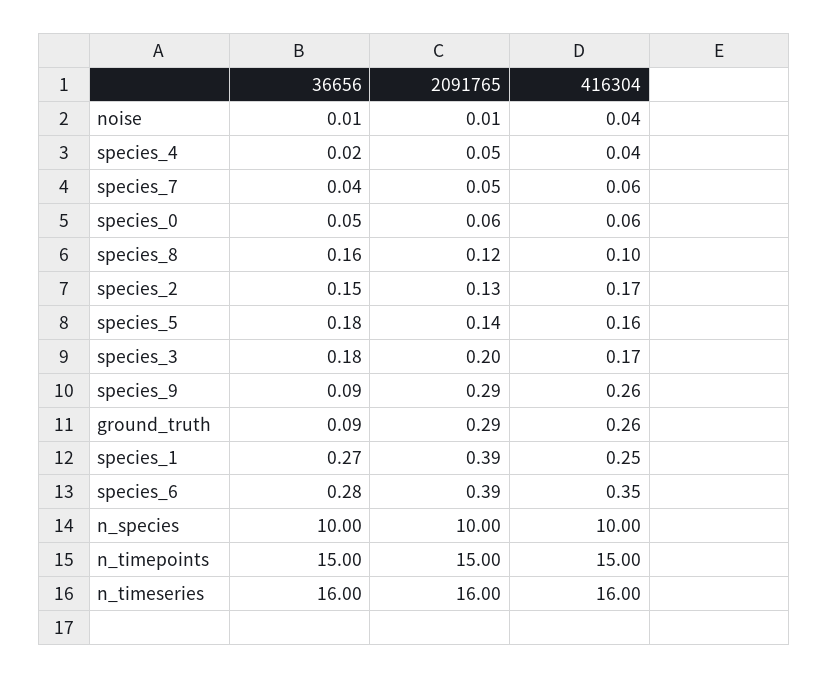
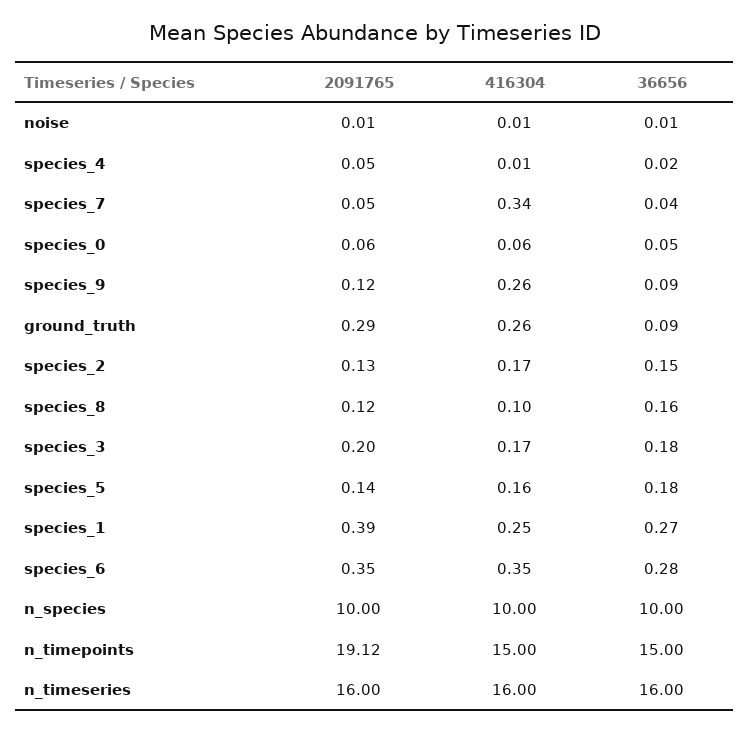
  {
    "36656": {
      "noise": 0.01,
      "species_4": 0.02,
      "species_7": 0.04,
      "species_0": 0.05,
      "species_8": 0.16,
      "species_2": 0.15,
      "species_5": 0.18,
      "species_3": 0.18,
      "species_9": 0.09,
      "ground_truth": 0.09,
      "species_1": 0.27,
      "species_6": 0.28,
      "n_species": 10,
      "n_timepoints": 15,
      "n_timeseries": 16
    },
    "2091765": {
      "noise": 0.01,
      "species_4": 0.05,
      "species_7": 0.05,
      "species_0": 0.06,
      "species_8": 0.12,
      "species_2": 0.13,
      "species_5": 0.14,
      "species_3": 0.2,
-     "species_9": 0.29,
+     "species_9": 0.12,
      "ground_truth": 0.29,
      "species_1": 0.39,
-     "species_6": 0.39,
+     "species_6": 0.35,
      "n_species": 10,
-     "n_timepoints": 15,
+     "n_timepoints": 19.12,
      "n_timeseries": 16
    },
    "416304": {
-     "noise": 0.04,
+     "noise": 0.01,
-     "species_4": 0.04,
+     "species_4": 0.01,
-     "species_7": 0.06,
+     "species_7": 0.34,
      "species_0": 0.06,
      "species_8": 0.1,
      "species_2": 0.17,
      "species_5": 0.16,
      "species_3": 0.17,
      "species_9": 0.26,
      "ground_truth": 0.26,
      "species_1": 0.25,
      "species_6": 0.35,
      "n_species": 10,
      "n_timepoints": 15,
      "n_timeseries": 16
    }
  }

